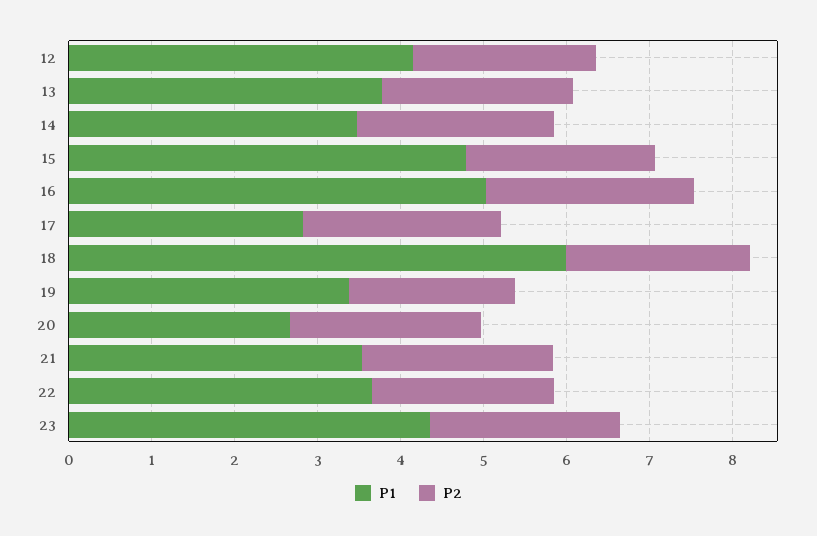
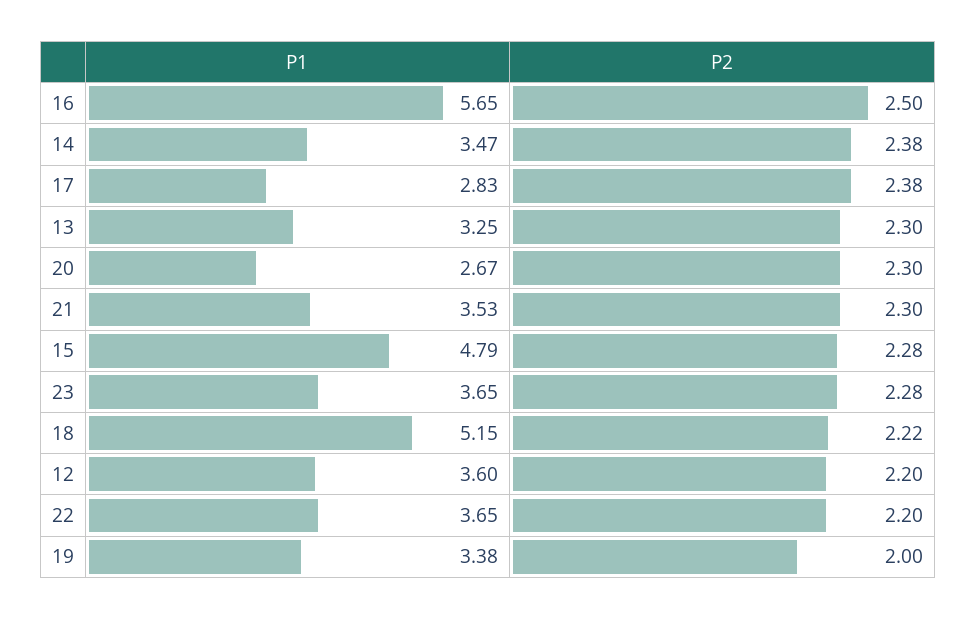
  {
    "P1": {
-     "12": 4.2,
+     "12": 3.6,
-     "13": 3.8,
+     "13": 3.25,
      "14": 3.47,
      "15": 4.79,
-     "16": 5,
+     "16": 5.65,
      "17": 2.83,
-     "18": 6,
+     "18": 5.15,
      "19": 3.38,
      "20": 2.67,
      "21": 3.53,
      "22": 3.65,
-     "23": 4.4
+     "23": 3.65
    },
    "P2": {
      "12": 2.2,
      "13": 2.3,
      "14": 2.38,
      "15": 2.28,
      "16": 2.5,
      "17": 2.38,
      "18": 2.22,
      "19": 2,
      "20": 2.3,
      "21": 2.3,
      "22": 2.2,
      "23": 2.28
    }
  }

